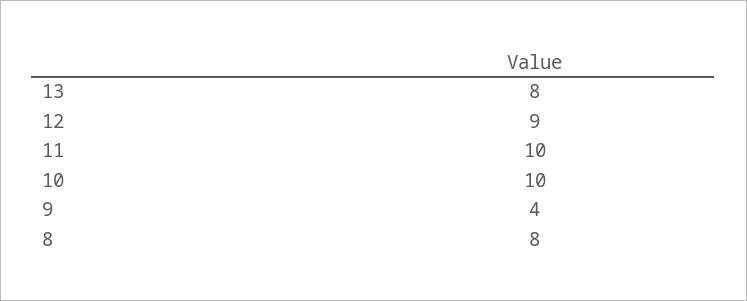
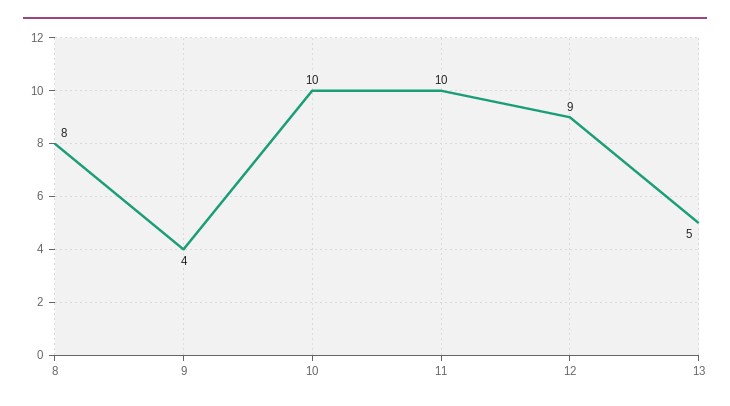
  {
-   "13": 8,
+   "13": 5,
    "12": 9,
    "11": 10,
    "10": 10,
    "9": 4,
    "8": 8
  }

